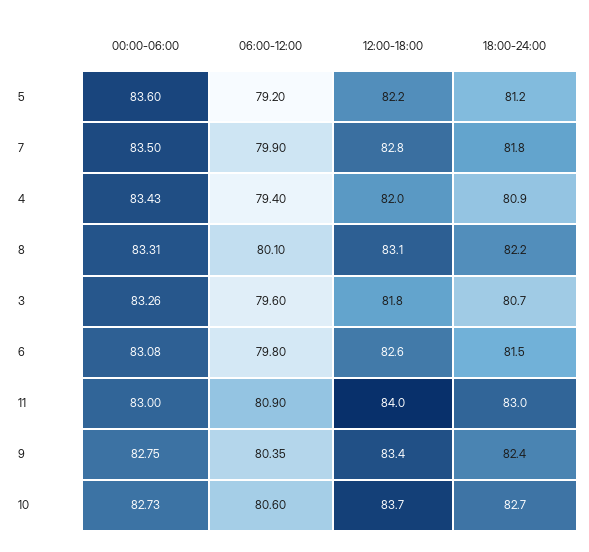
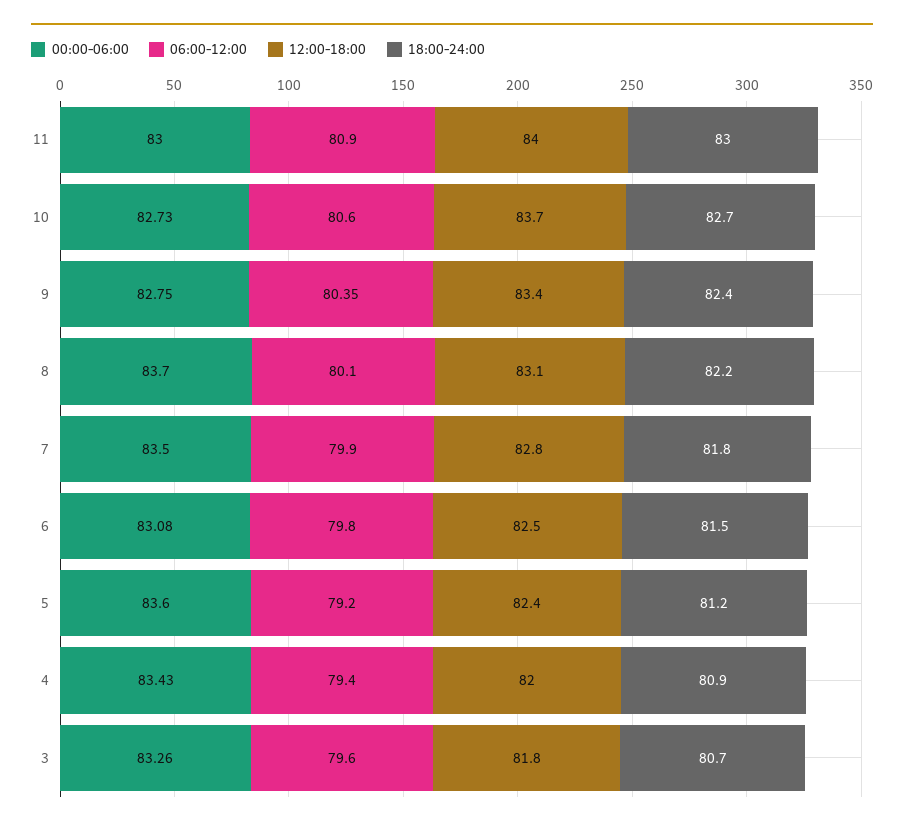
  {
    "00:00-06:00": {
      "5": 83.6,
      "7": 83.5,
      "4": 83.43,
-     "8": 83.31,
+     "8": 83.7,
      "3": 83.26,
      "6": 83.08,
      "11": 83,
      "9": 82.75,
      "10": 82.73
    },
    "06:00-12:00": {
      "5": 79.2,
      "7": 79.9,
      "4": 79.4,
      "8": 80.1,
      "3": 79.6,
      "6": 79.8,
      "11": 80.9,
      "9": 80.35,
      "10": 80.6
    },
    "12:00-18:00": {
-     "5": 82.2,
+     "5": 82.4,
      "7": 82.8,
      "4": 82,
      "8": 83.1,
      "3": 81.8,
-     "6": 82.6,
+     "6": 82.5,
      "11": 84,
      "9": 83.4,
      "10": 83.7
    },
    "18:00-24:00": {
      "5": 81.2,
      "7": 81.8,
      "4": 80.9,
      "8": 82.2,
      "3": 80.7,
      "6": 81.5,
      "11": 83,
      "9": 82.4,
      "10": 82.7
    }
  }

